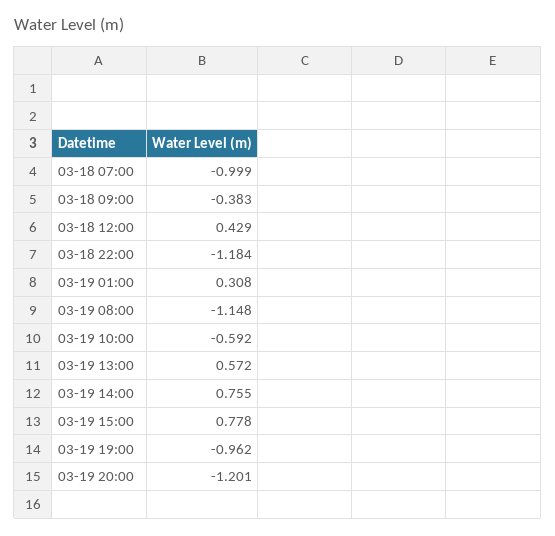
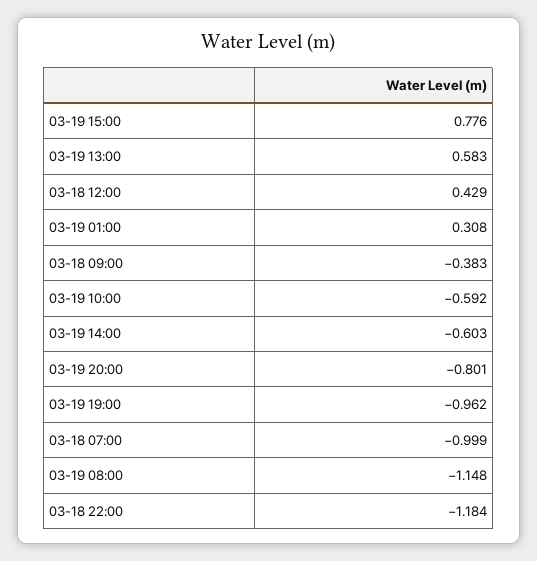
  {
    "03-18 07:00": -0.999,
    "03-18 09:00": -0.383,
    "03-18 12:00": 0.429,
    "03-18 22:00": -1.184,
    "03-19 01:00": 0.308,
    "03-19 08:00": -1.148,
    "03-19 10:00": -0.592,
-   "03-19 13:00": 0.572,
+   "03-19 13:00": 0.583,
-   "03-19 14:00": 0.755,
+   "03-19 14:00": -0.603,
-   "03-19 15:00": 0.778,
+   "03-19 15:00": 0.776,
    "03-19 19:00": -0.962,
-   "03-19 20:00": -1.201
+   "03-19 20:00": -0.801
  }

